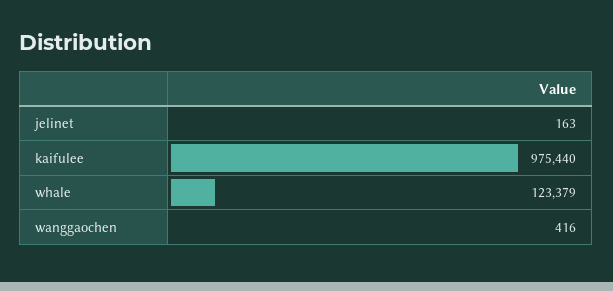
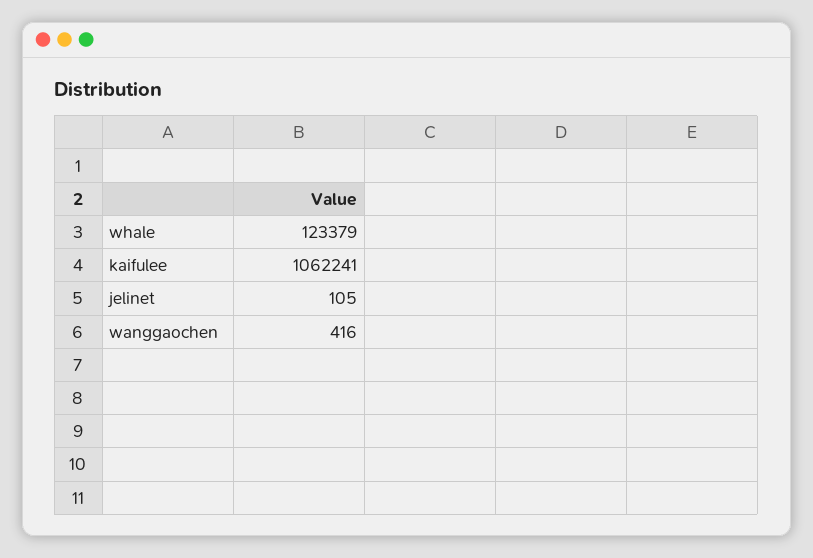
  {
-   "jelinet": 163,
+   "jelinet": 105,
-   "kaifulee": 975440,
+   "kaifulee": 1062241,
    "whale": 123379,
    "wanggaochen": 416
  }

